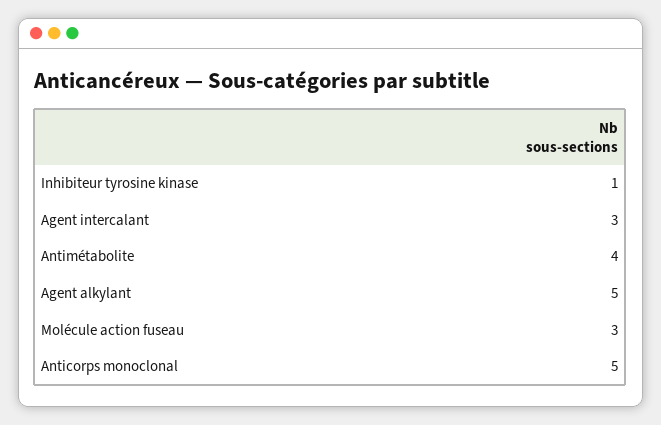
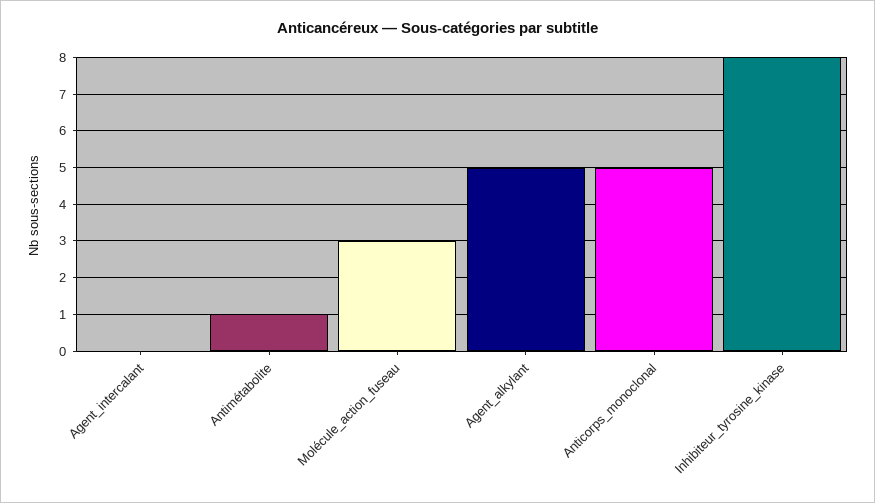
  {
-   "Inhibiteur tyrosine kinase": 1,
+   "Inhibiteur tyrosine kinase": 8,
-   "Agent intercalant": 3,
+   "Agent intercalant": 0,
-   "Antimétabolite": 4,
+   "Antimétabolite": 1,
    "Agent alkylant": 5,
    "Molécule action fuseau": 3,
    "Anticorps monoclonal": 5
  }

